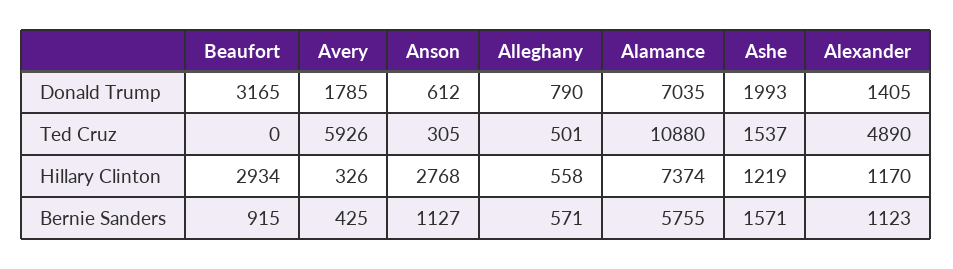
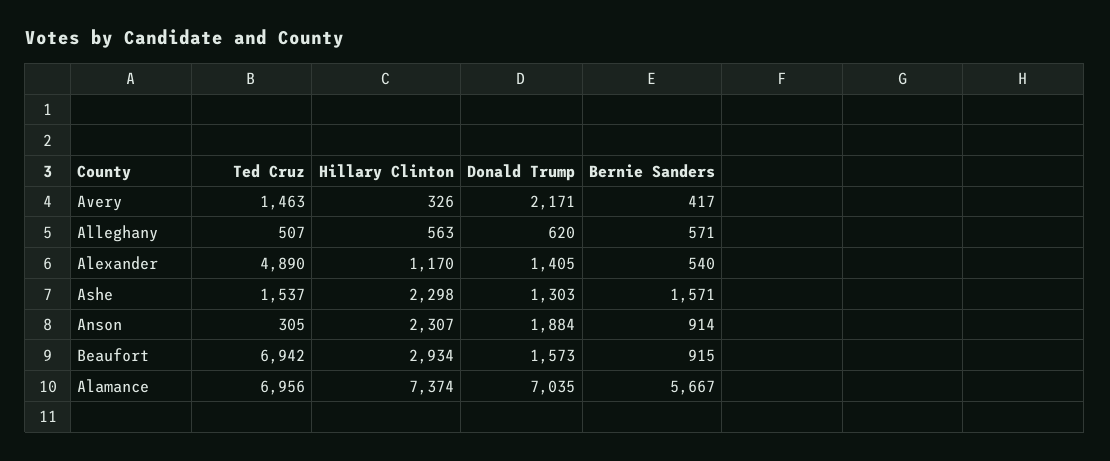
  {
    "Beaufort": {
-     "Donald Trump": 3165,
+     "Donald Trump": 1573,
-     "Ted Cruz": 0,
+     "Ted Cruz": 6942,
      "Hillary Clinton": 2934,
      "Bernie Sanders": 915
    },
    "Avery": {
-     "Donald Trump": 1785,
+     "Donald Trump": 2171,
-     "Ted Cruz": 5926,
+     "Ted Cruz": 1463,
      "Hillary Clinton": 326,
-     "Bernie Sanders": 425
+     "Bernie Sanders": 417
    },
    "Anson": {
-     "Donald Trump": 612,
+     "Donald Trump": 1884,
      "Ted Cruz": 305,
-     "Hillary Clinton": 2768,
+     "Hillary Clinton": 2307,
-     "Bernie Sanders": 1127
+     "Bernie Sanders": 914
    },
    "Alleghany": {
-     "Donald Trump": 790,
+     "Donald Trump": 620,
-     "Ted Cruz": 501,
+     "Ted Cruz": 507,
-     "Hillary Clinton": 558,
+     "Hillary Clinton": 563,
      "Bernie Sanders": 571
    },
    "Alamance": {
      "Donald Trump": 7035,
-     "Ted Cruz": 10880,
+     "Ted Cruz": 6956,
      "Hillary Clinton": 7374,
-     "Bernie Sanders": 5755
+     "Bernie Sanders": 5667
    },
    "Ashe": {
-     "Donald Trump": 1993,
+     "Donald Trump": 1303,
      "Ted Cruz": 1537,
-     "Hillary Clinton": 1219,
+     "Hillary Clinton": 2298,
      "Bernie Sanders": 1571
    },
    "Alexander": {
      "Donald Trump": 1405,
      "Ted Cruz": 4890,
      "Hillary Clinton": 1170,
-     "Bernie Sanders": 1123
+     "Bernie Sanders": 540
    }
  }

